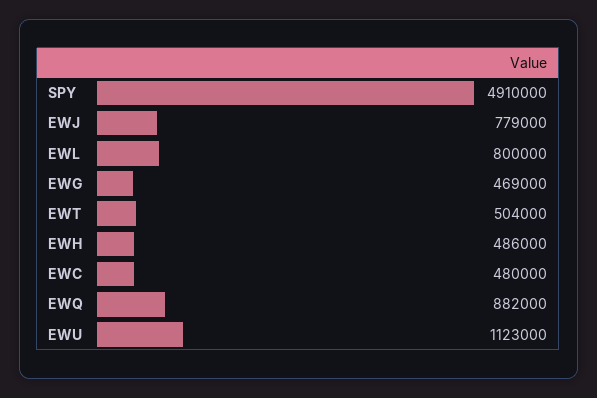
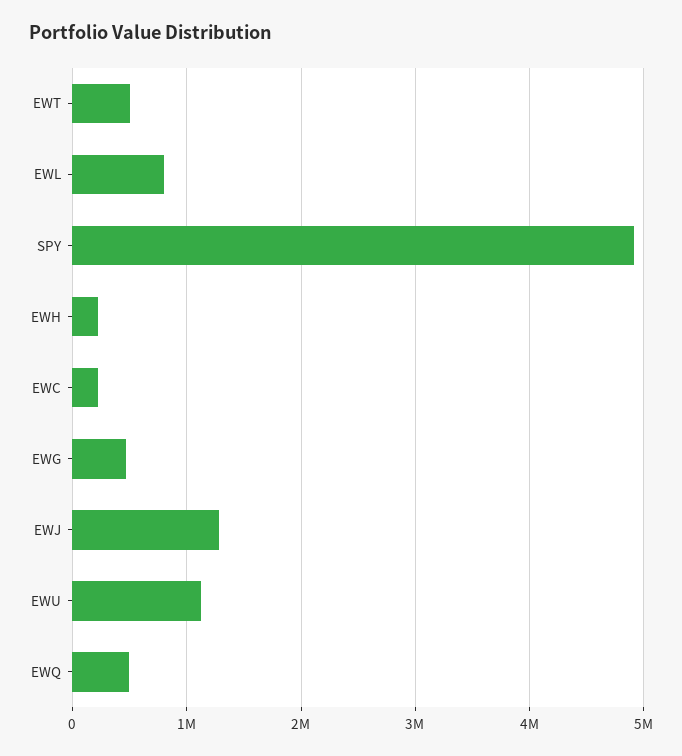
  {
    "SPY": 4910000,
-   "EWJ": 779000,
+   "EWJ": 1300000,
    "EWL": 800000,
    "EWG": 469000,
    "EWT": 504000,
-   "EWH": 486000,
+   "EWH": 200000,
-   "EWC": 480000,
+   "EWC": 200000,
-   "EWQ": 882000,
+   "EWQ": 500000,
    "EWU": 1123000
  }

